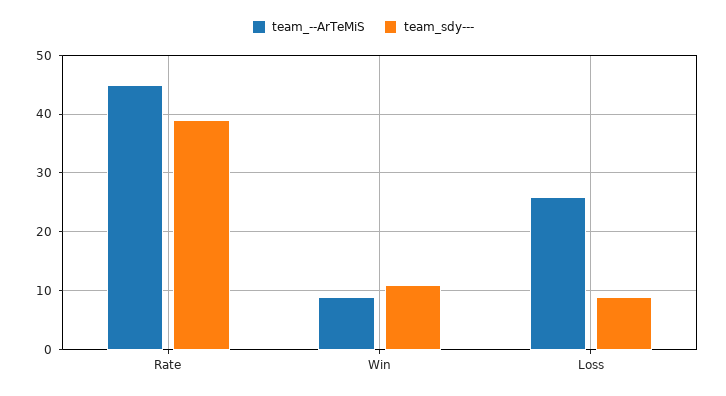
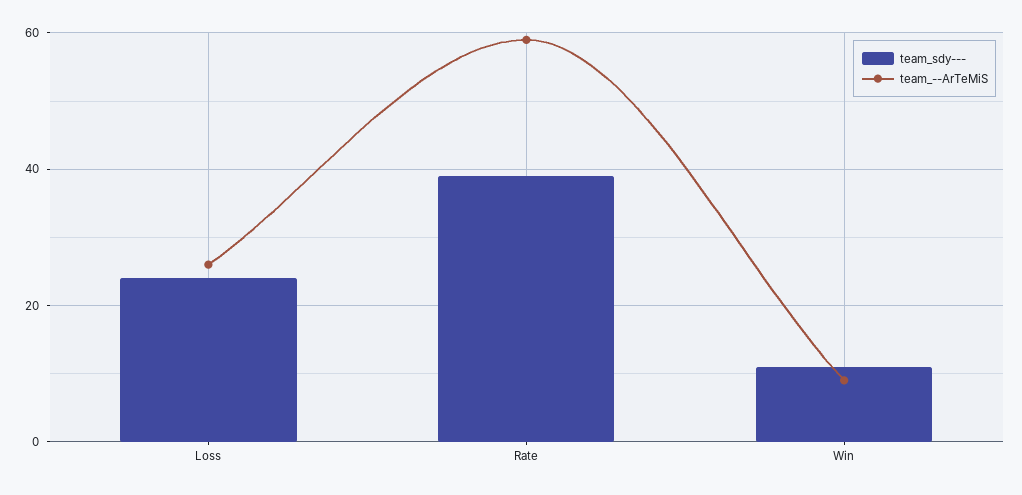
  {
    "team_--ArTeMiS": {
-     "Rate": 45,
+     "Rate": 60,
      "Win": 10,
      "Loss": 25
    },
    "team_sdy---": {
      "Rate": 40,
      "Win": 10,
-     "Loss": 10
+     "Loss": 25
    }
  }

